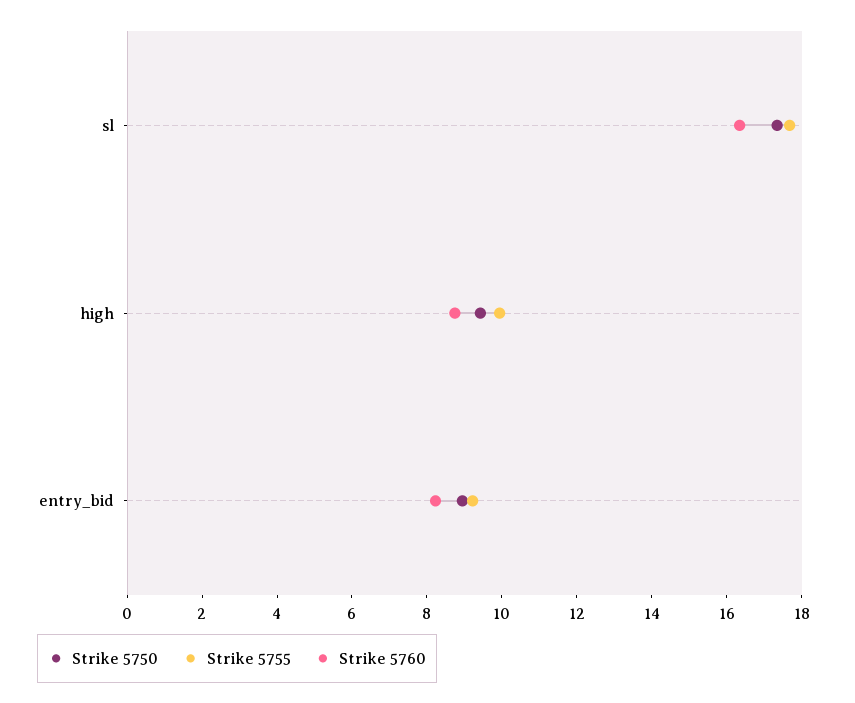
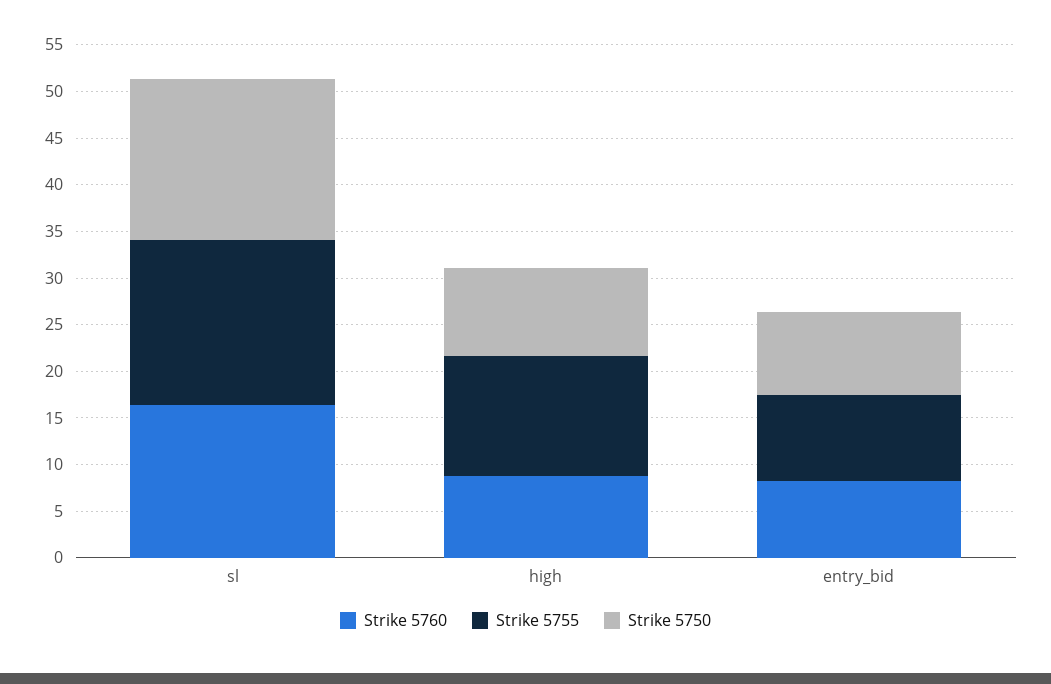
  {
    "Strike 5750": {
      "sl": 17.5,
      "high": 9.5,
      "entry_bid": 9
    },
    "Strike 5755": {
      "sl": 17.5,
-     "high": 10,
+     "high": 13,
      "entry_bid": 9
    },
    "Strike 5760": {
      "sl": 16.5,
      "high": 9,
      "entry_bid": 8
    }
  }

